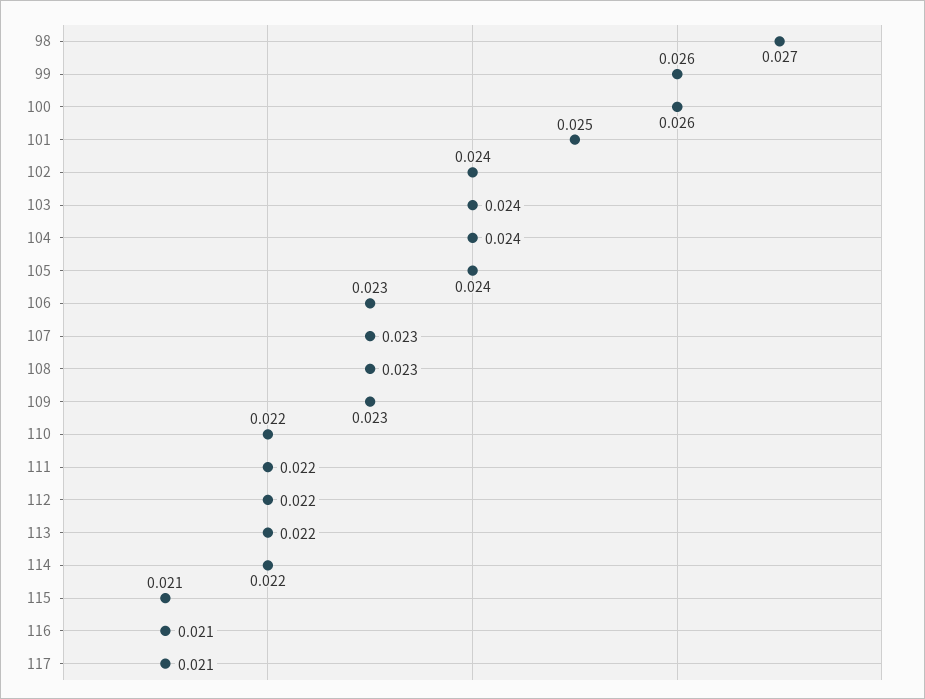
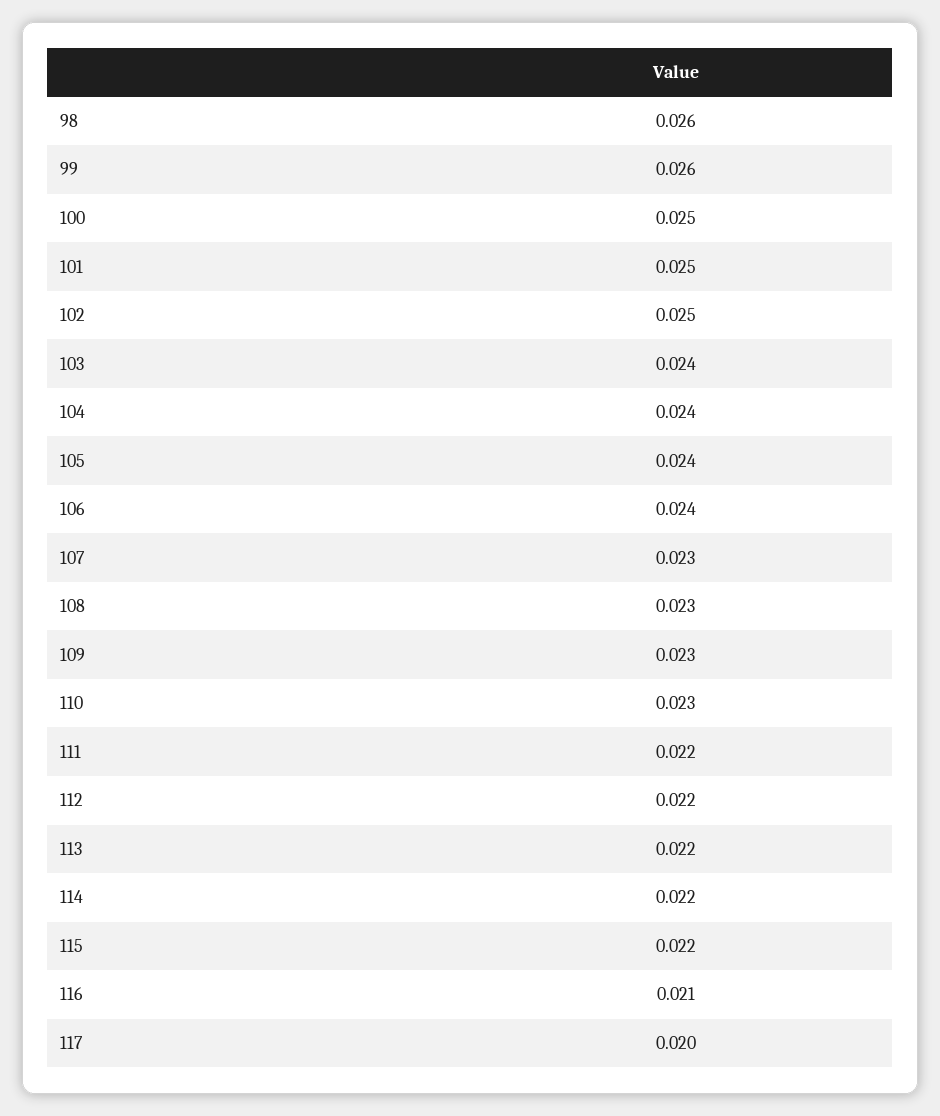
  {
-   "98": 0.027,
+   "98": 0.026,
    "99": 0.026,
-   "100": 0.026,
+   "100": 0.025,
    "101": 0.025,
-   "102": 0.024,
+   "102": 0.025,
    "103": 0.024,
    "104": 0.024,
    "105": 0.024,
-   "106": 0.023,
+   "106": 0.024,
    "107": 0.023,
    "108": 0.023,
    "109": 0.023,
-   "110": 0.022,
+   "110": 0.023,
    "111": 0.022,
    "112": 0.022,
    "113": 0.022,
    "114": 0.022,
-   "115": 0.021,
+   "115": 0.022,
    "116": 0.021,
-   "117": 0.021
+   "117": 0.02
  }

